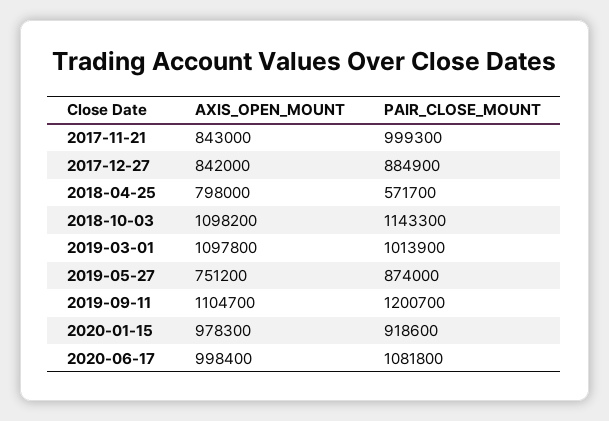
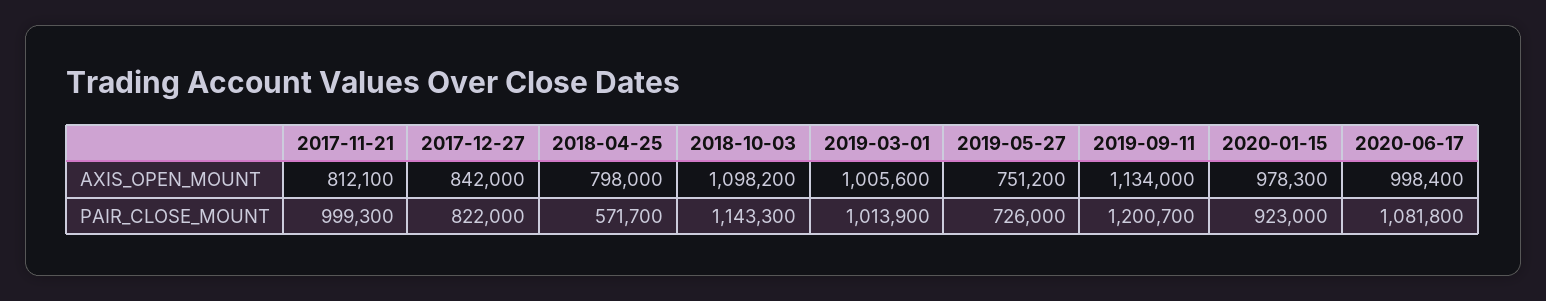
  {
    "AXIS_OPEN_MOUNT": {
-     "2017-11-21": 843000,
+     "2017-11-21": 812100,
      "2017-12-27": 842000,
      "2018-04-25": 798000,
      "2018-10-03": 1098200,
-     "2019-03-01": 1097800,
+     "2019-03-01": 1005600,
      "2019-05-27": 751200,
-     "2019-09-11": 1104700,
+     "2019-09-11": 1134000,
      "2020-01-15": 978300,
      "2020-06-17": 998400
    },
    "PAIR_CLOSE_MOUNT": {
      "2017-11-21": 999300,
-     "2017-12-27": 884900,
+     "2017-12-27": 822000,
      "2018-04-25": 571700,
      "2018-10-03": 1143300,
      "2019-03-01": 1013900,
-     "2019-05-27": 874000,
+     "2019-05-27": 726000,
      "2019-09-11": 1200700,
-     "2020-01-15": 918600,
+     "2020-01-15": 923000,
      "2020-06-17": 1081800
    }
  }

